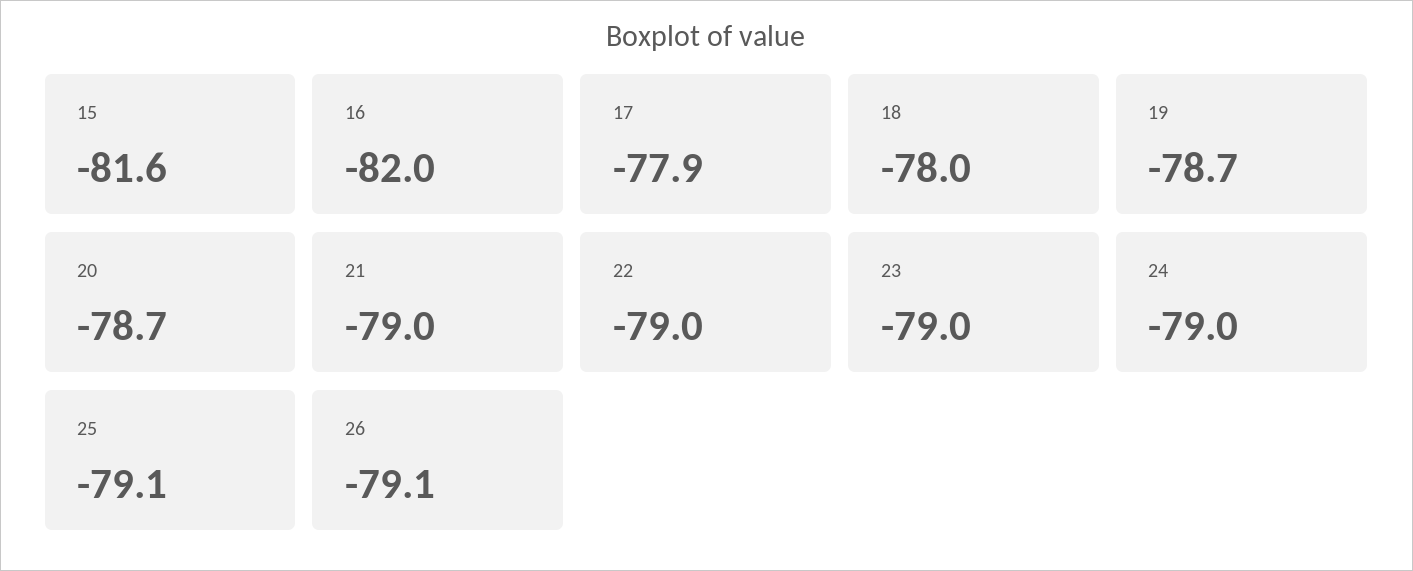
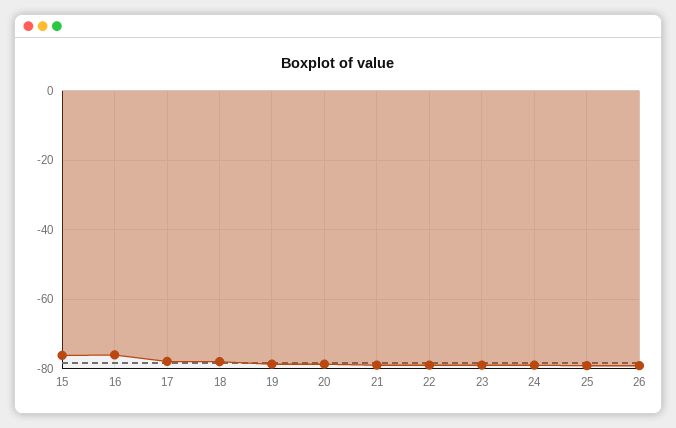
  {
-   "15": -81.6,
+   "15": -76,
-   "16": -82,
+   "16": -76,
    "17": -77.9,
    "18": -78,
    "19": -78.7,
    "20": -78.7,
    "21": -79,
    "22": -79,
    "23": -79,
    "24": -79,
    "25": -79.1,
    "26": -79.1
  }

